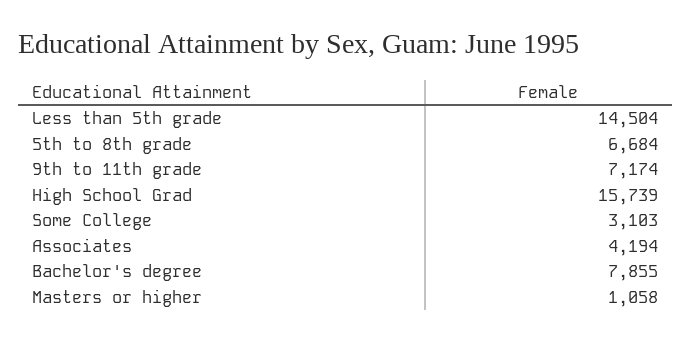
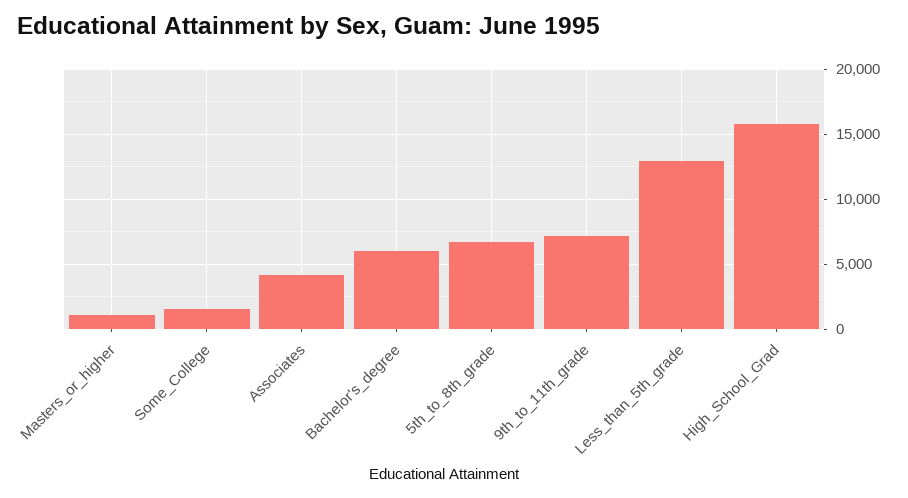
  {
-   "Less than 5th grade": 14504,
+   "Less than 5th grade": 13000,
    "5th to 8th grade": 6684,
    "9th to 11th grade": 7174,
    "High School Grad": 15739,
-   "Some College": 3103,
+   "Some College": 1500,
    "Associates": 4194,
-   "Bachelor's degree": 7855,
+   "Bachelor's degree": 6000,
    "Masters or higher": 1058
  }

